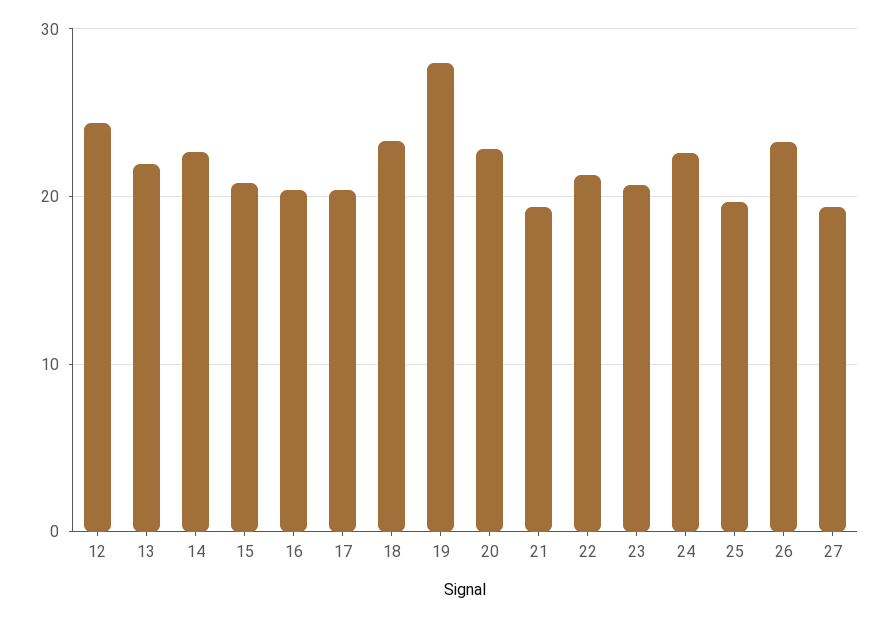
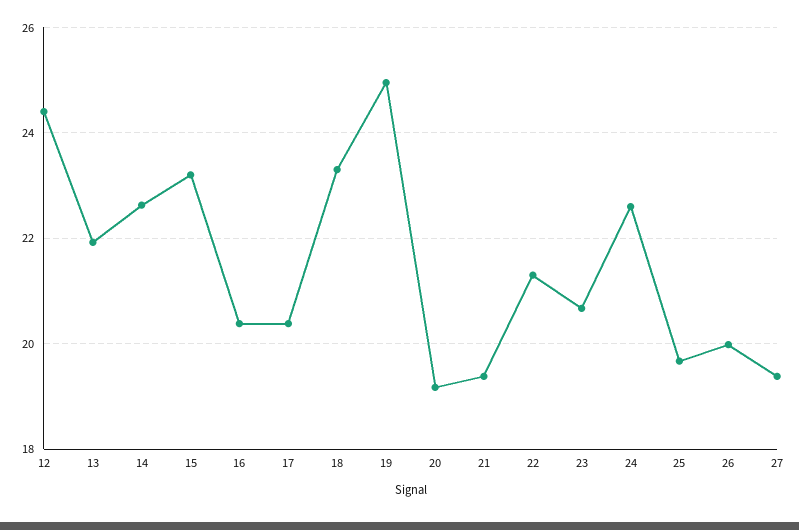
  {
    "12": 24.4,
    "13": 22,
    "14": 22.6,
-   "15": 21,
+   "15": 23.2,
    "16": 20.4,
    "17": 20.4,
    "18": 23.4,
-   "19": 28,
+   "19": 25,
-   "20": 23,
+   "20": 19.2,
    "21": 19.4,
    "22": 21.4,
    "23": 20.6,
    "24": 22.6,
    "25": 19.6,
-   "26": 23,
+   "26": 20,
    "27": 19.4
  }

